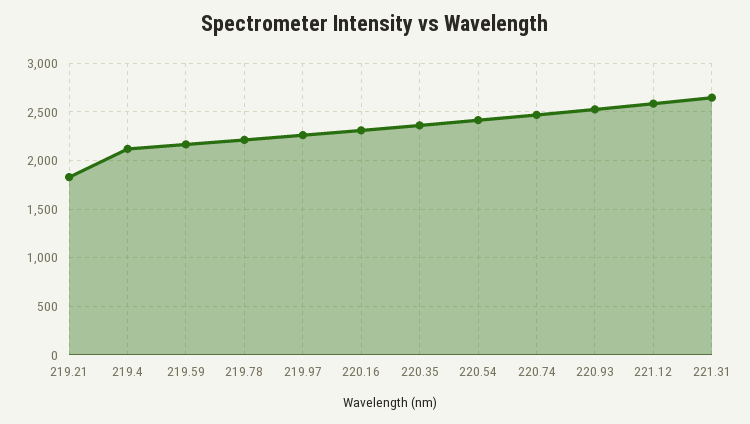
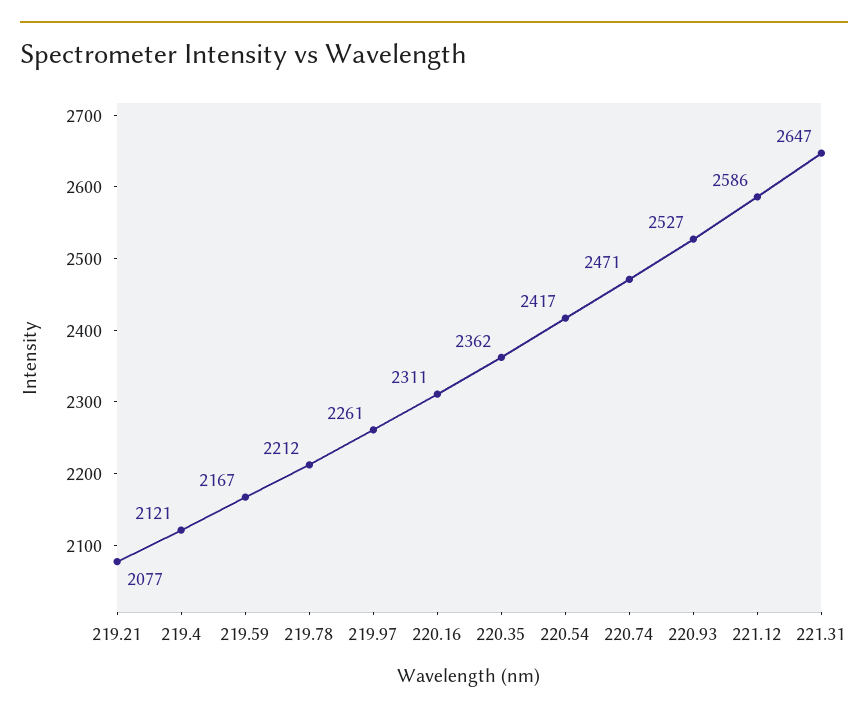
  {
-   "219.21": 1800,
+   "219.21": 2077,
    "219.4": 2121,
    "219.59": 2167,
    "219.78": 2212,
    "219.97": 2261,
    "220.16": 2311,
    "220.35": 2362,
    "220.54": 2417,
    "220.74": 2471,
    "220.93": 2527,
    "221.12": 2586,
    "221.31": 2647
  }

